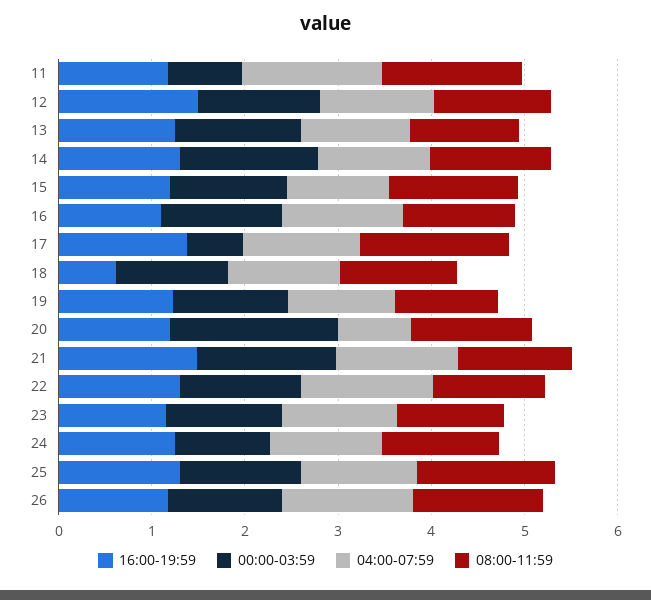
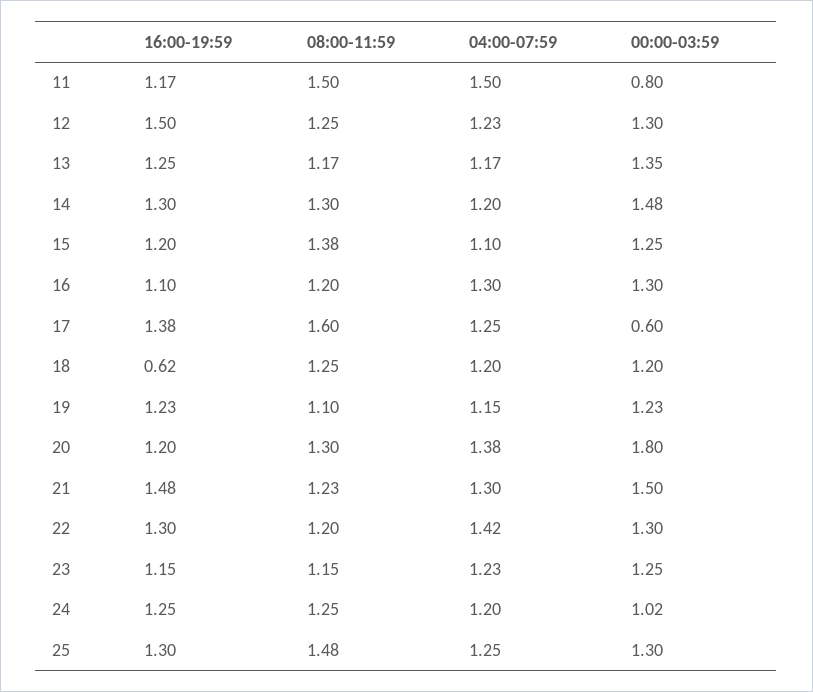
  {
    "16:00-19:59": {
      "11": 1.17,
      "12": 1.5,
      "13": 1.25,
      "14": 1.3,
      "15": 1.2,
      "16": 1.1,
      "17": 1.38,
      "18": 0.62,
      "19": 1.23,
      "20": 1.2,
      "21": 1.48,
      "22": 1.3,
      "23": 1.15,
      "24": 1.25,
-     "25": 1.3,
+     "25": 1.3
-     "26": 1.2
    },
    "00:00-03:59": {
      "11": 0.8,
      "12": 1.3,
      "13": 1.35,
      "14": 1.48,
      "15": 1.25,
      "16": 1.3,
      "17": 0.6,
      "18": 1.2,
      "19": 1.23,
      "20": 1.8,
      "21": 1.5,
      "22": 1.3,
      "23": 1.25,
      "24": 1.02,
-     "25": 1.3,
+     "25": 1.3
-     "26": 1.2
    },
    "04:00-07:59": {
      "11": 1.5,
      "12": 1.23,
      "13": 1.17,
      "14": 1.2,
      "15": 1.1,
      "16": 1.3,
      "17": 1.25,
      "18": 1.2,
      "19": 1.15,
-     "20": 0.8,
+     "20": 1.38,
      "21": 1.3,
      "22": 1.42,
      "23": 1.23,
      "24": 1.2,
-     "25": 1.25,
+     "25": 1.25
-     "26": 1.4
    },
    "08:00-11:59": {
      "11": 1.5,
      "12": 1.25,
      "13": 1.17,
      "14": 1.3,
      "15": 1.38,
      "16": 1.2,
      "17": 1.6,
      "18": 1.25,
      "19": 1.1,
      "20": 1.3,
      "21": 1.23,
      "22": 1.2,
      "23": 1.15,
      "24": 1.25,
-     "25": 1.48,
+     "25": 1.48
-     "26": 1.4
    }
  }

